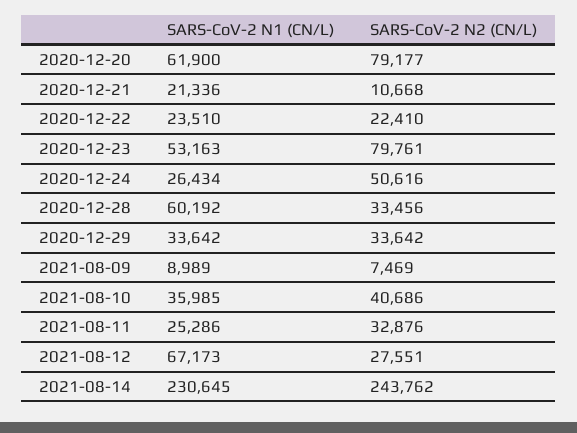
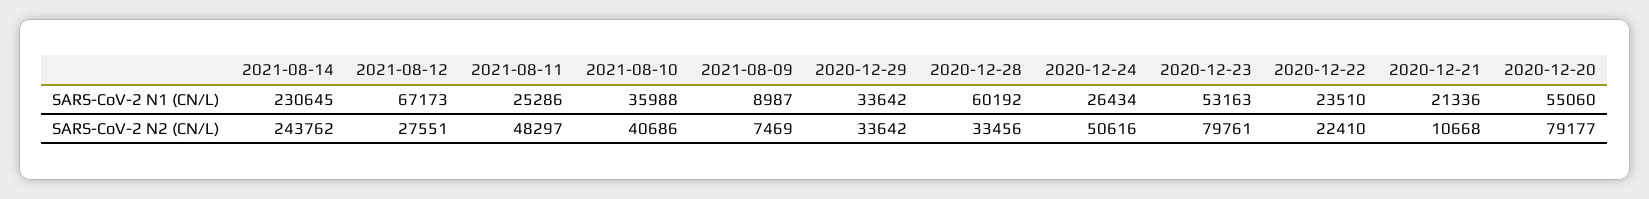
  {
    "SARS-CoV-2 N1 (CN/L)": {
-     "2020-12-20": 61900,
+     "2020-12-20": 55060,
      "2020-12-21": 21336,
      "2020-12-22": 23510,
      "2020-12-23": 53163,
      "2020-12-24": 26434,
      "2020-12-28": 60192,
      "2020-12-29": 33642,
-     "2021-08-09": 8989,
+     "2021-08-09": 8987,
-     "2021-08-10": 35985,
+     "2021-08-10": 35988,
      "2021-08-11": 25286,
      "2021-08-12": 67173,
      "2021-08-14": 230645
    },
    "SARS-CoV-2 N2 (CN/L)": {
      "2020-12-20": 79177,
      "2020-12-21": 10668,
      "2020-12-22": 22410,
      "2020-12-23": 79761,
      "2020-12-24": 50616,
      "2020-12-28": 33456,
      "2020-12-29": 33642,
      "2021-08-09": 7469,
      "2021-08-10": 40686,
-     "2021-08-11": 32876,
+     "2021-08-11": 48297,
      "2021-08-12": 27551,
      "2021-08-14": 243762
    }
  }

